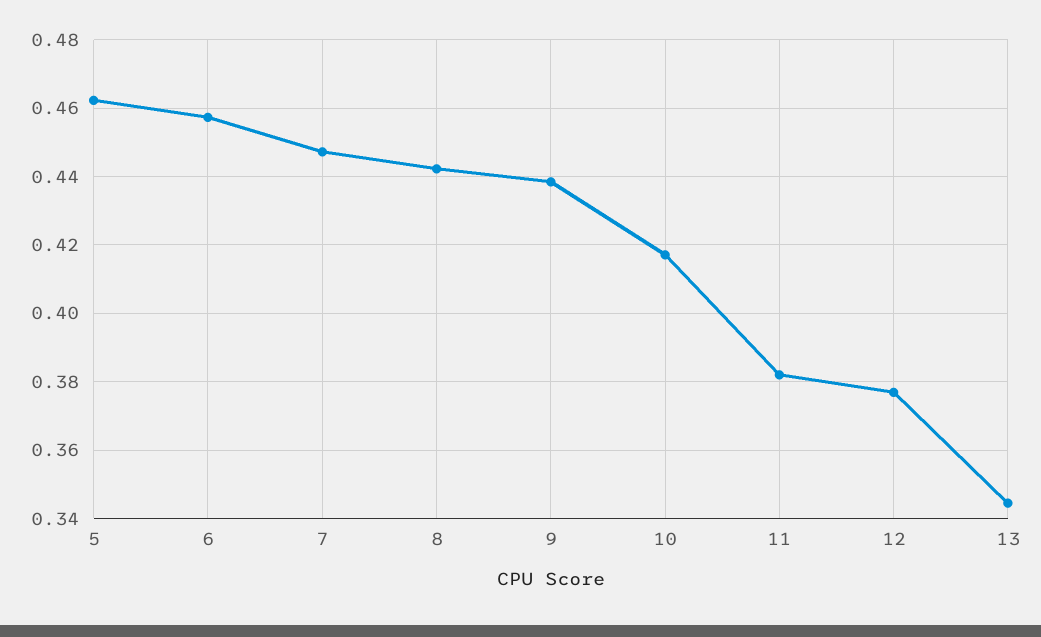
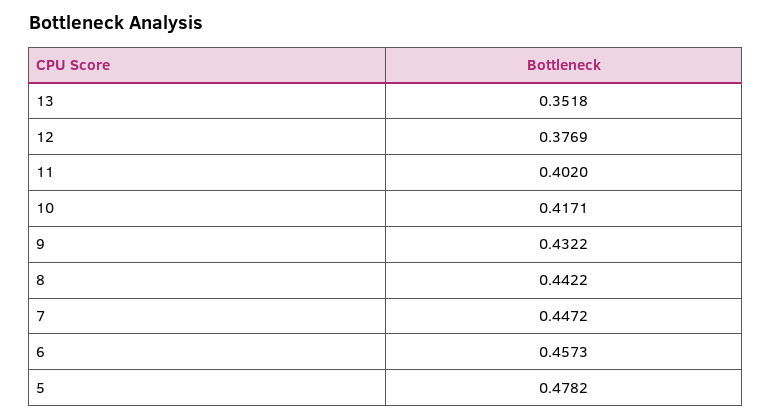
  {
-   "5": 0.462,
+   "5": 0.4782,
    "6": 0.4573,
    "7": 0.4472,
    "8": 0.4422,
-   "9": 0.438,
+   "9": 0.4322,
    "10": 0.4171,
-   "11": 0.382,
+   "11": 0.402,
    "12": 0.3769,
-   "13": 0.344
+   "13": 0.3518
  }

